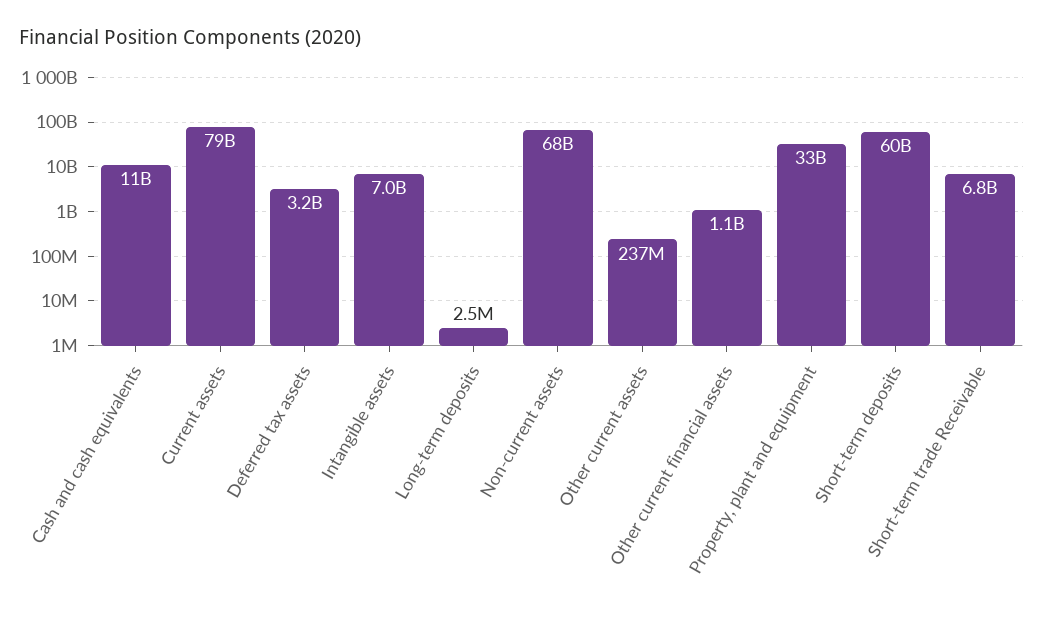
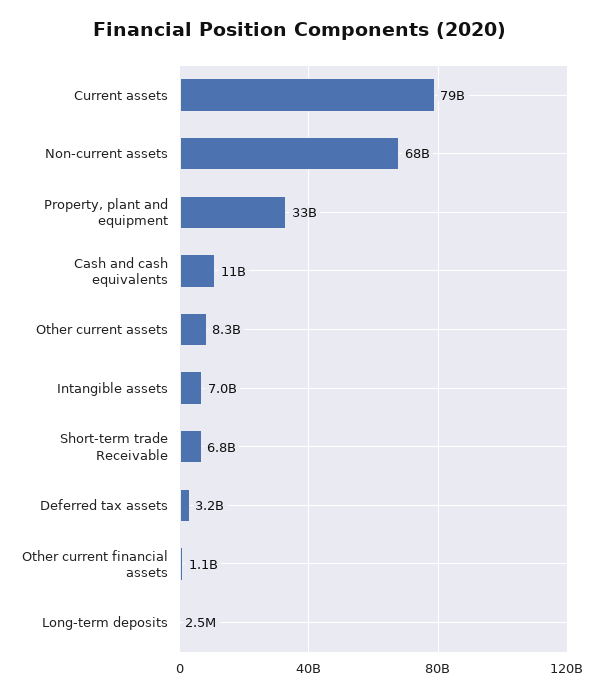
  {
    "Cash and cash equivalents": 11000000000,
    "Current assets": 79000000000,
    "Deferred tax assets": 3200000000,
    "Intangible assets": 7000000000,
    "Long-term deposits": 2500000,
    "Non-current assets": 68000000000,
-   "Other current assets": 237000000,
+   "Other current assets": 8300000000,
    "Other current financial assets": 1100000000,
    "Property, plant and equipment": 33000000000,
-   "Short-term deposits": 60000000000,
    "Short-term trade Receivable": 6800000000
  }

